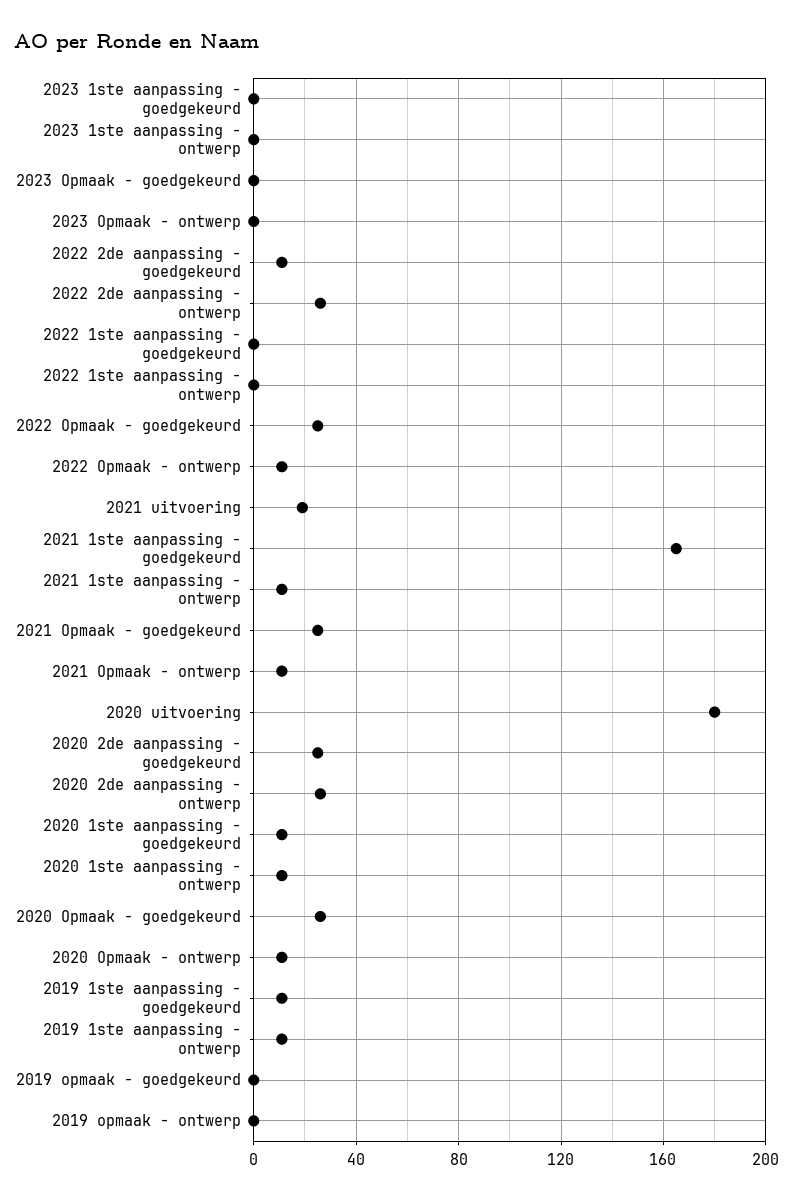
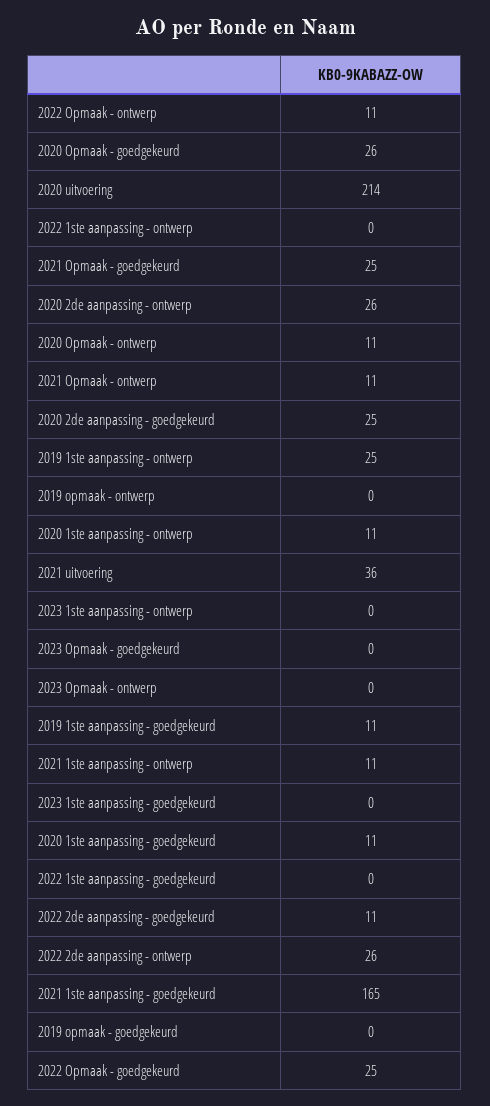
  {
    "2023 1ste aanpassing - goedgekeurd": 0,
    "2023 1ste aanpassing - ontwerp": 0,
    "2023 Opmaak - goedgekeurd": 0,
    "2023 Opmaak - ontwerp": 0,
    "2022 2de aanpassing - goedgekeurd": 11,
    "2022 2de aanpassing - ontwerp": 26,
    "2022 1ste aanpassing - goedgekeurd": 0,
    "2022 1ste aanpassing - ontwerp": 0,
    "2022 Opmaak - goedgekeurd": 25,
    "2022 Opmaak - ontwerp": 11,
-   "2021 uitvoering": 20,
+   "2021 uitvoering": 36,
    "2021 1ste aanpassing - goedgekeurd": 165,
    "2021 1ste aanpassing - ontwerp": 11,
    "2021 Opmaak - goedgekeurd": 25,
    "2021 Opmaak - ontwerp": 11,
-   "2020 uitvoering": 180,
+   "2020 uitvoering": 214,
    "2020 2de aanpassing - goedgekeurd": 25,
    "2020 2de aanpassing - ontwerp": 26,
    "2020 1ste aanpassing - goedgekeurd": 11,
    "2020 1ste aanpassing - ontwerp": 11,
    "2020 Opmaak - goedgekeurd": 26,
    "2020 Opmaak - ontwerp": 11,
    "2019 1ste aanpassing - goedgekeurd": 11,
-   "2019 1ste aanpassing - ontwerp": 10,
+   "2019 1ste aanpassing - ontwerp": 25,
    "2019 opmaak - goedgekeurd": 0,
    "2019 opmaak - ontwerp": 0
  }

